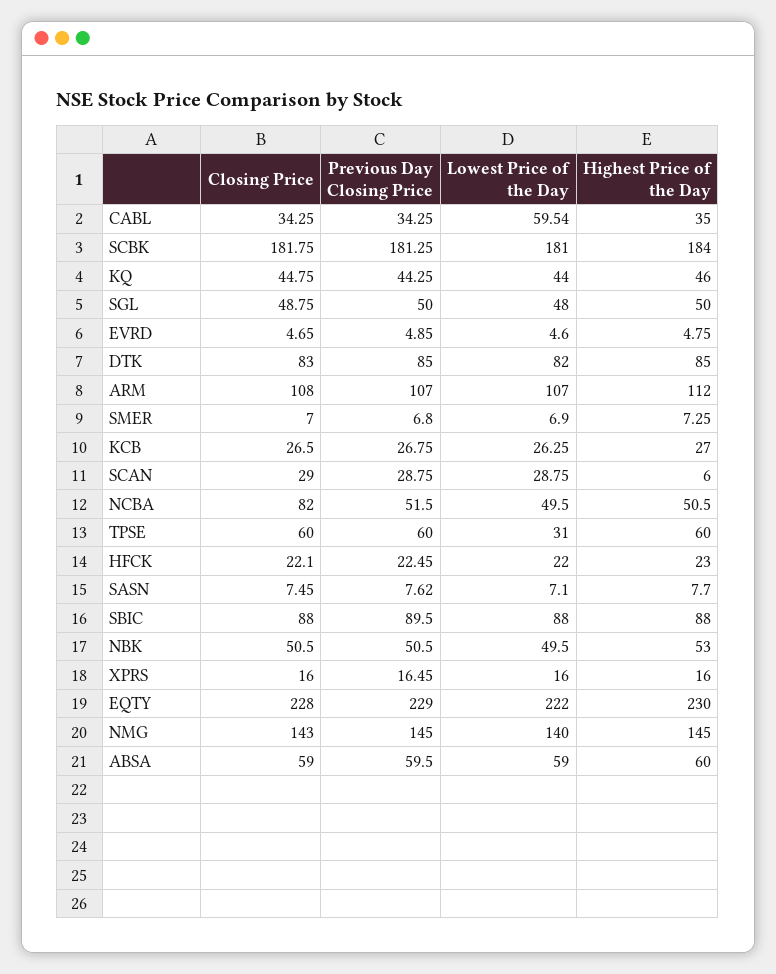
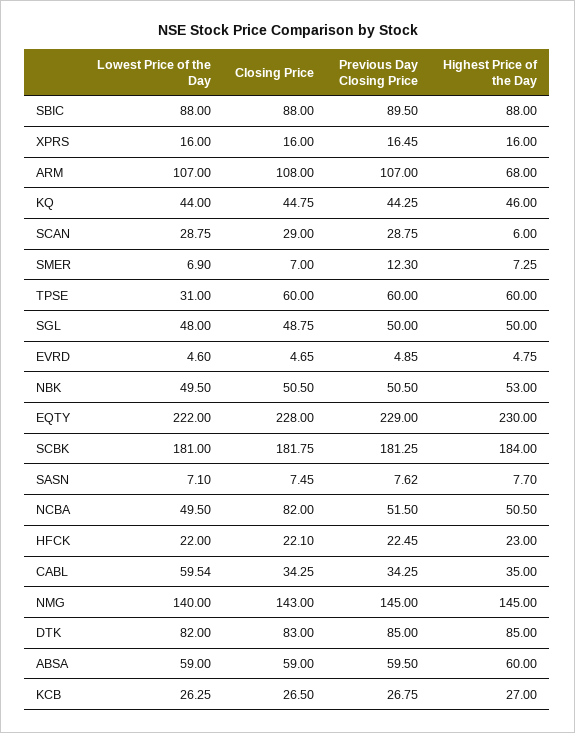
  {
    "Closing Price": {
      "CABL": 34.25,
      "SCBK": 181.75,
      "KQ": 44.75,
      "SGL": 48.75,
      "EVRD": 4.65,
      "DTK": 83,
      "ARM": 108,
      "SMER": 7,
      "KCB": 26.5,
      "SCAN": 29,
      "NCBA": 82,
      "TPSE": 60,
      "HFCK": 22.1,
      "SASN": 7.45,
      "SBIC": 88,
      "NBK": 50.5,
      "XPRS": 16,
      "EQTY": 228,
      "NMG": 143,
      "ABSA": 59
    },
    "Previous Day Closing Price": {
      "CABL": 34.25,
      "SCBK": 181.25,
      "KQ": 44.25,
      "SGL": 50,
      "EVRD": 4.85,
      "DTK": 85,
      "ARM": 107,
-     "SMER": 6.8,
+     "SMER": 12.3,
      "KCB": 26.75,
      "SCAN": 28.75,
      "NCBA": 51.5,
      "TPSE": 60,
      "HFCK": 22.45,
      "SASN": 7.62,
      "SBIC": 89.5,
      "NBK": 50.5,
      "XPRS": 16.45,
      "EQTY": 229,
      "NMG": 145,
      "ABSA": 59.5
    },
    "Lowest Price of the Day": {
      "CABL": 59.54,
      "SCBK": 181,
      "KQ": 44,
      "SGL": 48,
      "EVRD": 4.6,
      "DTK": 82,
      "ARM": 107,
      "SMER": 6.9,
      "KCB": 26.25,
      "SCAN": 28.75,
      "NCBA": 49.5,
      "TPSE": 31,
      "HFCK": 22,
      "SASN": 7.1,
      "SBIC": 88,
      "NBK": 49.5,
      "XPRS": 16,
      "EQTY": 222,
      "NMG": 140,
      "ABSA": 59
    },
    "Highest Price of the Day": {
      "CABL": 35,
      "SCBK": 184,
      "KQ": 46,
      "SGL": 50,
      "EVRD": 4.75,
      "DTK": 85,
-     "ARM": 112,
+     "ARM": 68,
      "SMER": 7.25,
      "KCB": 27,
      "SCAN": 6,
      "NCBA": 50.5,
      "TPSE": 60,
      "HFCK": 23,
      "SASN": 7.7,
      "SBIC": 88,
      "NBK": 53,
      "XPRS": 16,
      "EQTY": 230,
      "NMG": 145,
      "ABSA": 60
    }
  }

